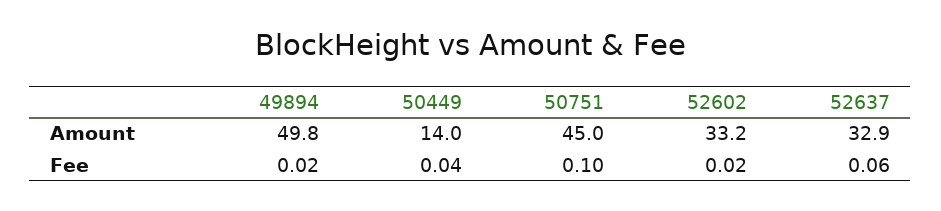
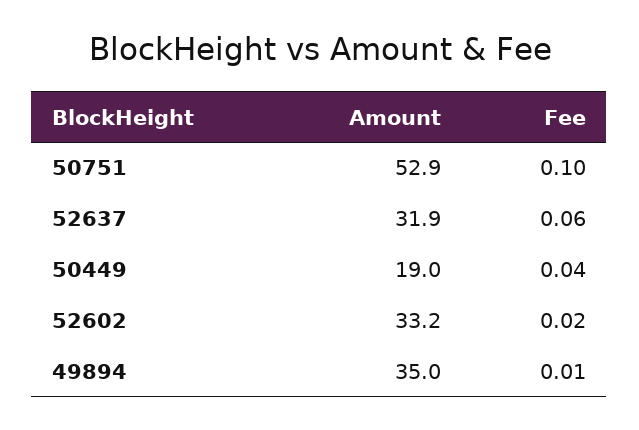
  {
    "49894": {
-     "Amount": 49.8,
+     "Amount": 35,
-     "Fee": 0.02
+     "Fee": 0.01
    },
    "50449": {
-     "Amount": 14,
+     "Amount": 19,
      "Fee": 0.04
    },
    "50751": {
-     "Amount": 45,
+     "Amount": 52.9,
      "Fee": 0.1
    },
    "52602": {
      "Amount": 33.2,
      "Fee": 0.02
    },
    "52637": {
-     "Amount": 32.9,
+     "Amount": 31.9,
      "Fee": 0.06
    }
  }

